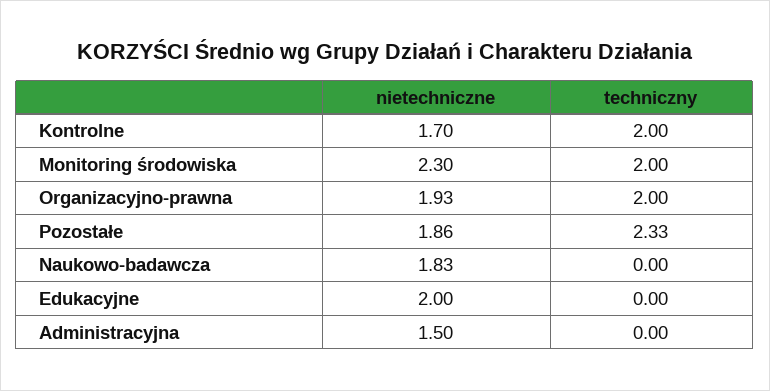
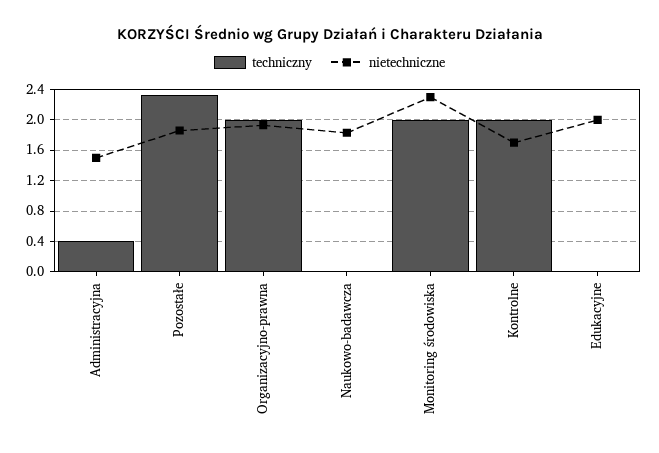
  {
    "nietechniczne": {
      "Kontrolne": 1.7,
      "Monitoring środowiska": 2.3,
      "Organizacyjno-prawna": 1.93,
      "Pozostałe": 1.86,
      "Naukowo-badawcza": 1.83,
      "Edukacyjne": 2,
      "Administracyjna": 1.5
    },
    "techniczny": {
      "Kontrolne": 2,
      "Monitoring środowiska": 2,
      "Organizacyjno-prawna": 2,
      "Pozostałe": 2.33,
      "Naukowo-badawcza": 0,
      "Edukacyjne": 0,
-     "Administracyjna": 0
+     "Administracyjna": 0.4
    }
  }

